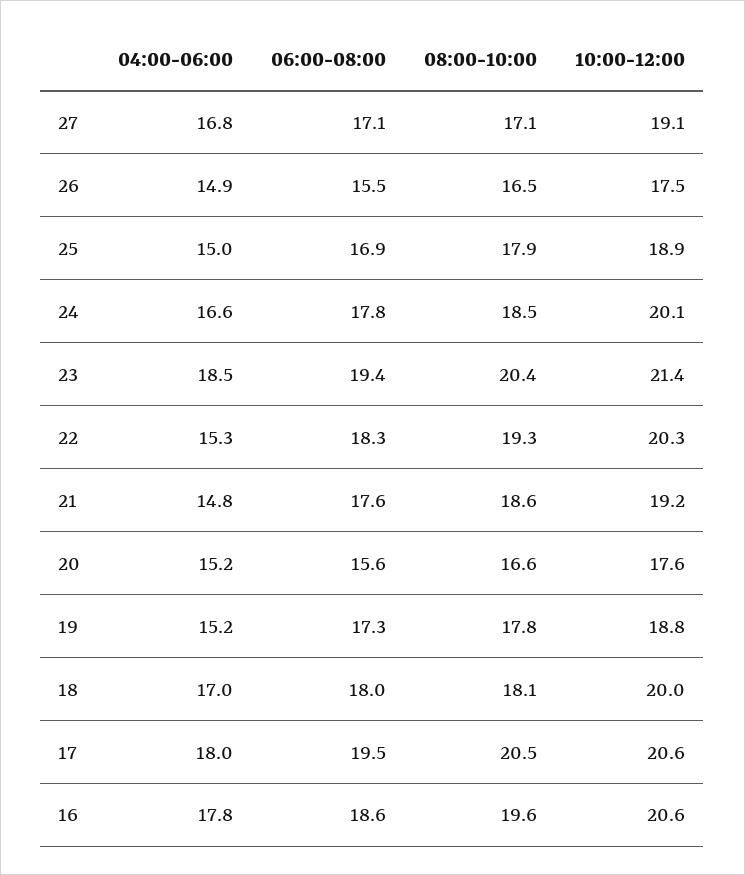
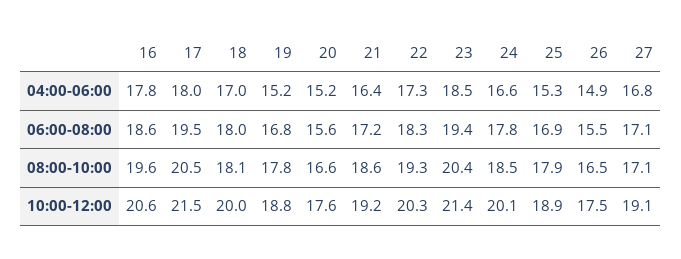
  {
    "04:00-06:00": {
      "27": 16.8,
      "26": 14.9,
-     "25": 15,
+     "25": 15.3,
      "24": 16.6,
      "23": 18.5,
-     "22": 15.3,
+     "22": 17.3,
-     "21": 14.8,
+     "21": 16.4,
      "20": 15.2,
      "19": 15.2,
      "18": 17,
      "17": 18,
      "16": 17.8
    },
    "06:00-08:00": {
      "27": 17.1,
      "26": 15.5,
      "25": 16.9,
      "24": 17.8,
      "23": 19.4,
      "22": 18.3,
-     "21": 17.6,
+     "21": 17.2,
      "20": 15.6,
-     "19": 17.3,
+     "19": 16.8,
      "18": 18,
      "17": 19.5,
      "16": 18.6
    },
    "08:00-10:00": {
      "27": 17.1,
      "26": 16.5,
      "25": 17.9,
      "24": 18.5,
      "23": 20.4,
      "22": 19.3,
      "21": 18.6,
      "20": 16.6,
      "19": 17.8,
      "18": 18.1,
      "17": 20.5,
      "16": 19.6
    },
    "10:00-12:00": {
      "27": 19.1,
      "26": 17.5,
      "25": 18.9,
      "24": 20.1,
      "23": 21.4,
      "22": 20.3,
      "21": 19.2,
      "20": 17.6,
      "19": 18.8,
      "18": 20,
-     "17": 20.6,
+     "17": 21.5,
      "16": 20.6
    }
  }

